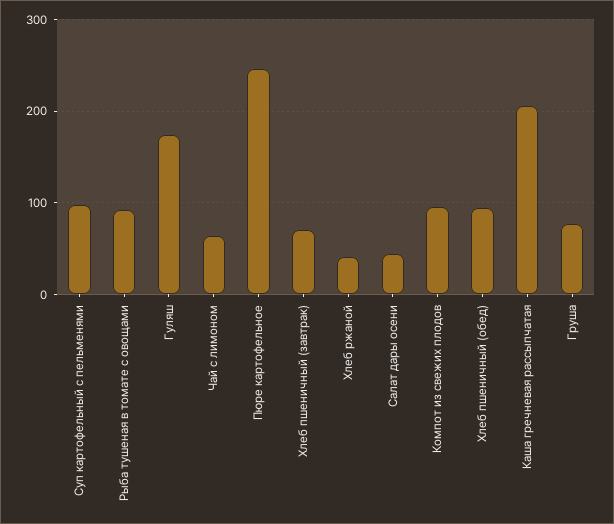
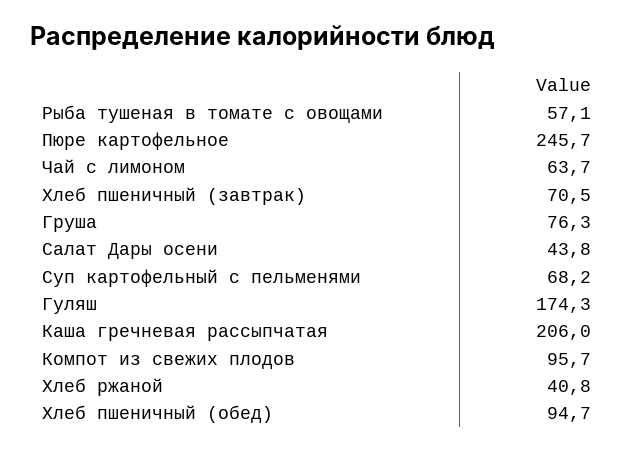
  {
-   "Суп картофельный с пельменями": 100,
+   "Суп картофельный с пельменями": 68.2,
-   "Рыба тушеная в томате с овощами": 90,
+   "Рыба тушеная в томате с овощами": 57.1,
    "Гуляш": 174.3,
    "Чай с лимоном": 63.7,
    "Пюре картофельное": 245.7,
    "Хлеб пшеничный (завтрак)": 70.5,
    "Хлеб ржаной": 40.8,
    "Салат дары осени": 43.8,
    "Компот из свежих плодов": 95.7,
    "Хлеб пшеничный (обед)": 94.7,
    "Каша гречневая рассыпчатая": 206,
    "Груша": 76.3
  }

